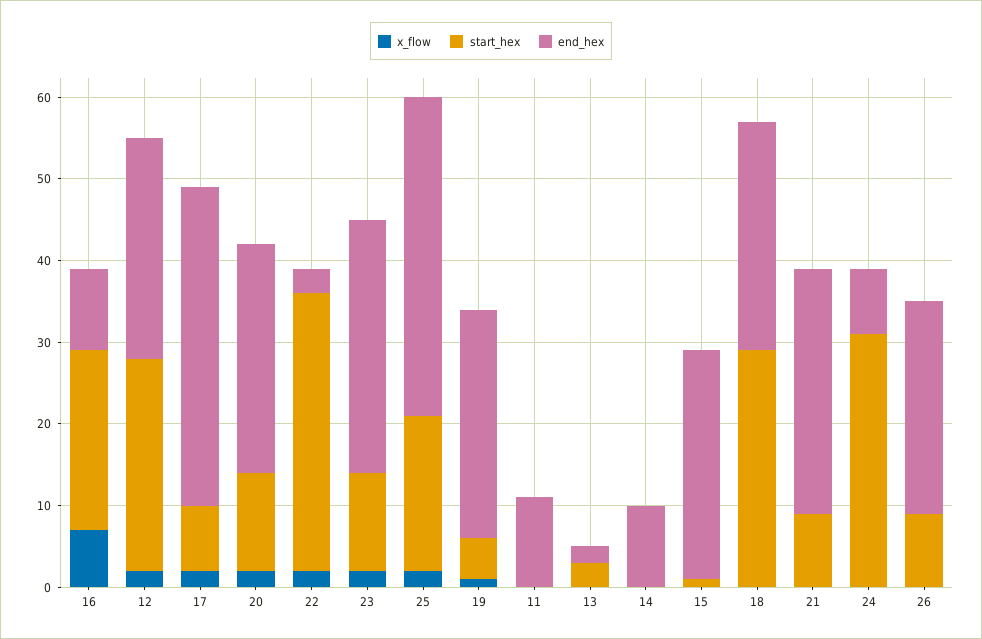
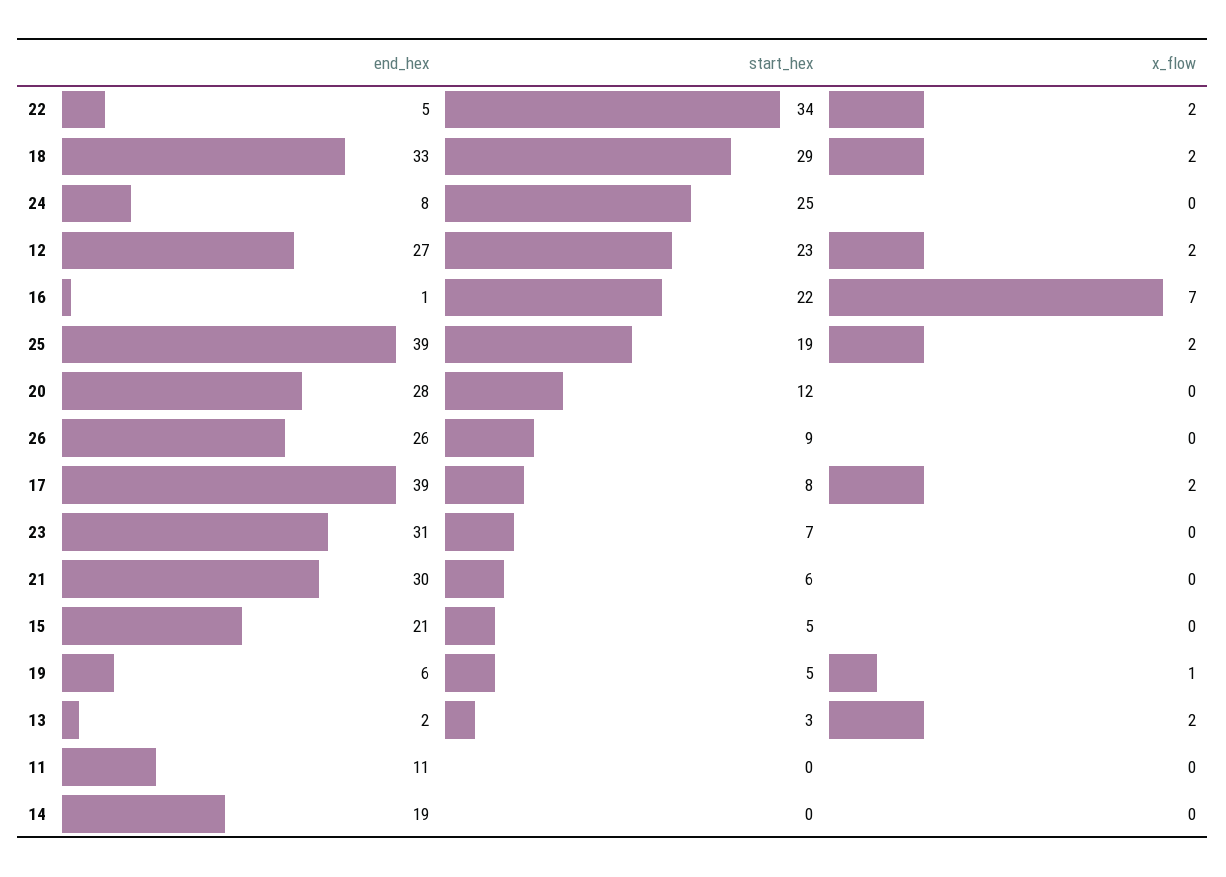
  {
    "x_flow": {
      "16": 7,
      "12": 2,
      "17": 2,
-     "20": 2,
+     "20": 0,
      "22": 2,
-     "23": 2,
+     "23": 0,
      "25": 2,
      "19": 1,
      "11": 0,
-     "13": 0,
+     "13": 2,
      "14": 0,
      "15": 0,
-     "18": 0,
+     "18": 2,
      "21": 0,
      "24": 0,
      "26": 0
    },
    "start_hex": {
      "16": 22,
-     "12": 26,
+     "12": 23,
      "17": 8,
      "20": 12,
      "22": 34,
-     "23": 12,
+     "23": 7,
      "25": 19,
      "19": 5,
      "11": 0,
      "13": 3,
      "14": 0,
-     "15": 1,
+     "15": 5,
      "18": 29,
-     "21": 9,
+     "21": 6,
-     "24": 31,
+     "24": 25,
      "26": 9
    },
    "end_hex": {
-     "16": 10,
+     "16": 1,
      "12": 27,
      "17": 39,
      "20": 28,
-     "22": 3,
+     "22": 5,
      "23": 31,
      "25": 39,
-     "19": 28,
+     "19": 6,
      "11": 11,
      "13": 2,
-     "14": 10,
+     "14": 19,
-     "15": 28,
+     "15": 21,
-     "18": 28,
+     "18": 33,
      "21": 30,
      "24": 8,
      "26": 26
    }
  }

